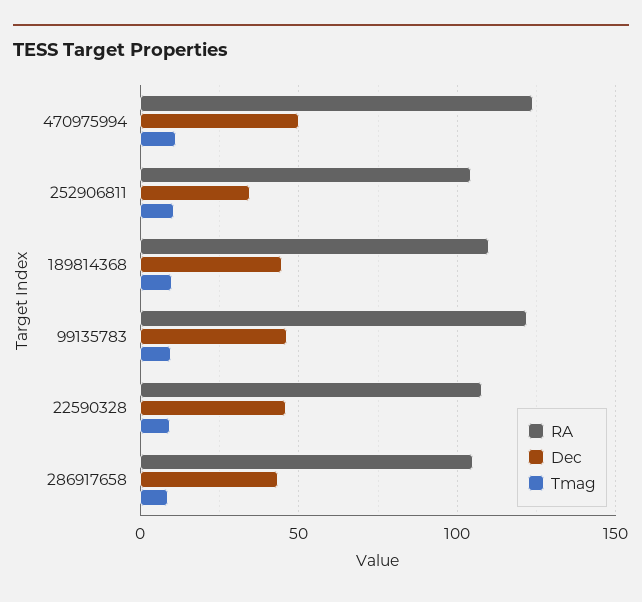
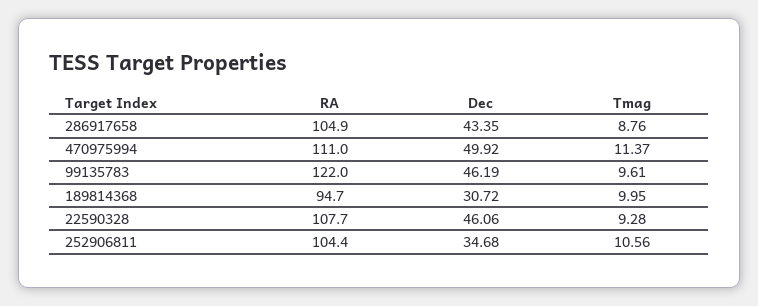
  {
    "RA": {
-     "470975994": 125,
+     "470975994": 111,
      "252906811": 104.4,
-     "189814368": 110,
+     "189814368": 94.7,
      "99135783": 122,
      "22590328": 107.7,
      "286917658": 104.9
    },
    "Dec": {
      "470975994": 49.92,
      "252906811": 34.68,
-     "189814368": 45,
+     "189814368": 30.72,
      "99135783": 46.19,
      "22590328": 46.06,
      "286917658": 43.35
    },
    "Tmag": {
      "470975994": 11.37,
      "252906811": 10.56,
      "189814368": 9.95,
      "99135783": 9.61,
      "22590328": 9.28,
      "286917658": 8.76
    }
  }

